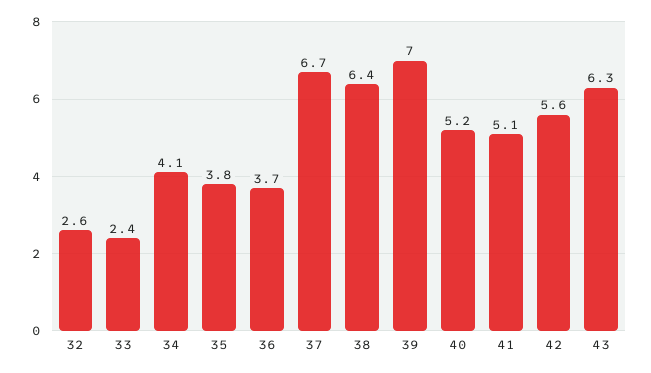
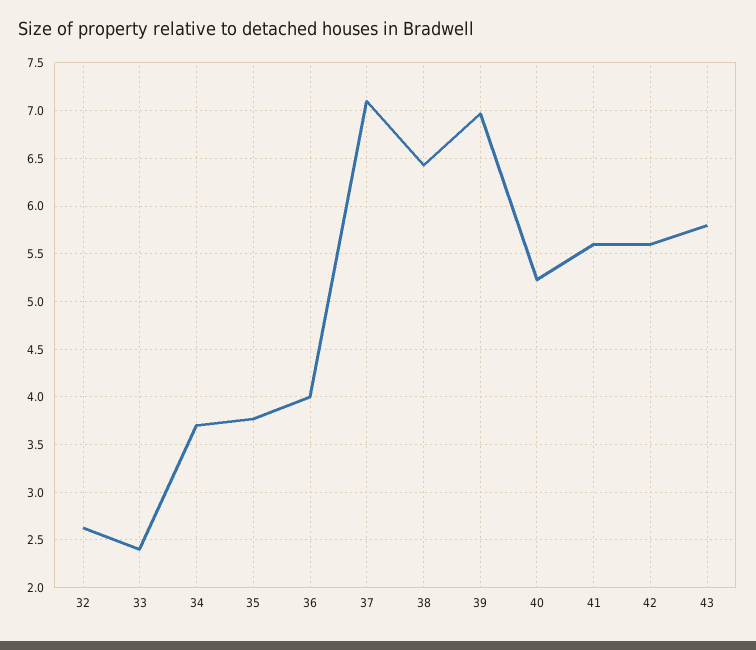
  {
    "32": 2.6,
    "33": 2.4,
-   "34": 4.1,
+   "34": 3.7,
    "35": 3.8,
-   "36": 3.7,
+   "36": 4,
-   "37": 6.7,
+   "37": 7.1,
    "38": 6.4,
    "39": 7,
    "40": 5.2,
-   "41": 5.1,
+   "41": 5.6,
    "42": 5.6,
-   "43": 6.3
+   "43": 5.8
  }

